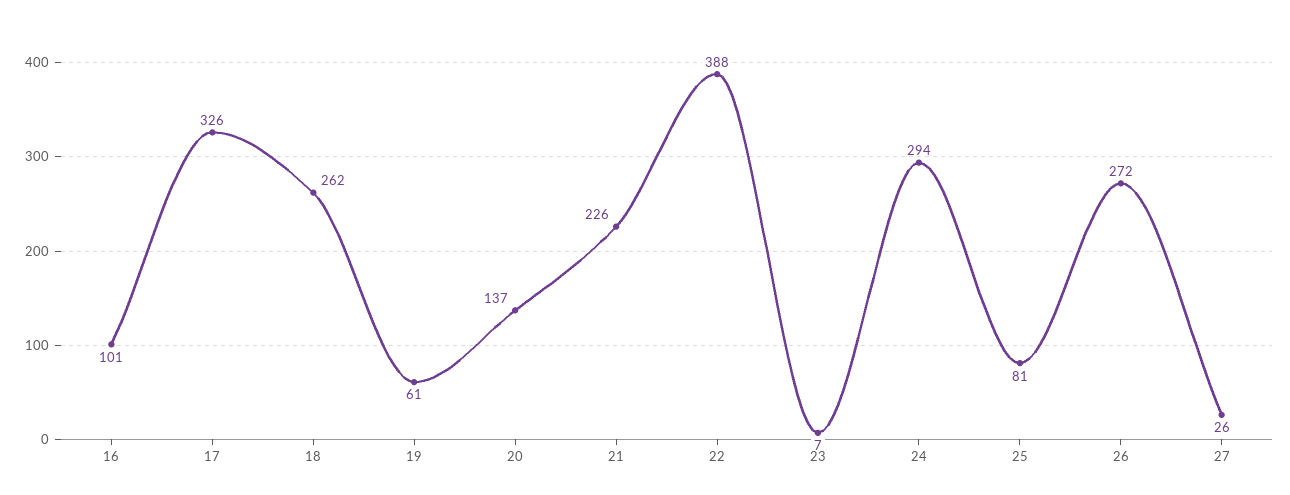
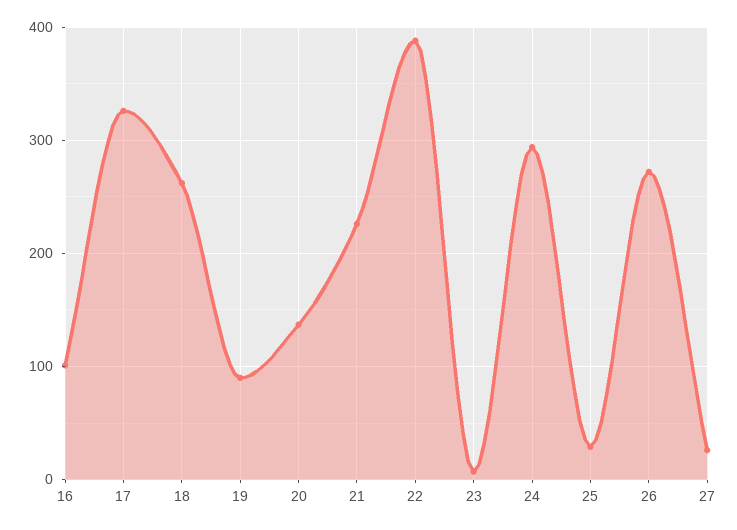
  {
    "16": 101,
    "17": 326,
    "18": 262,
-   "19": 61,
+   "19": 90,
    "20": 137,
    "21": 226,
    "22": 388,
    "23": 7,
    "24": 294,
-   "25": 81,
+   "25": 30,
    "26": 272,
    "27": 26
  }

